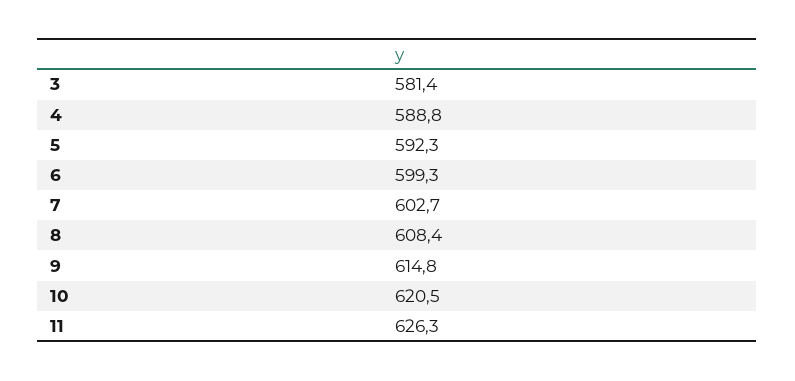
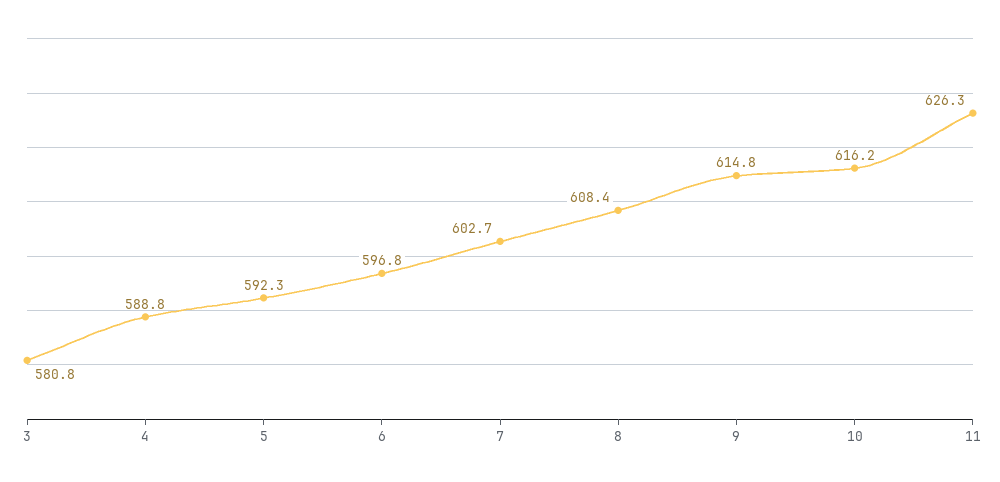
  {
-   "3": 581.4,
+   "3": 580.8,
    "4": 588.8,
    "5": 592.3,
-   "6": 599.3,
+   "6": 596.8,
    "7": 602.7,
    "8": 608.4,
    "9": 614.8,
-   "10": 620.5,
+   "10": 616.2,
    "11": 626.3
  }

